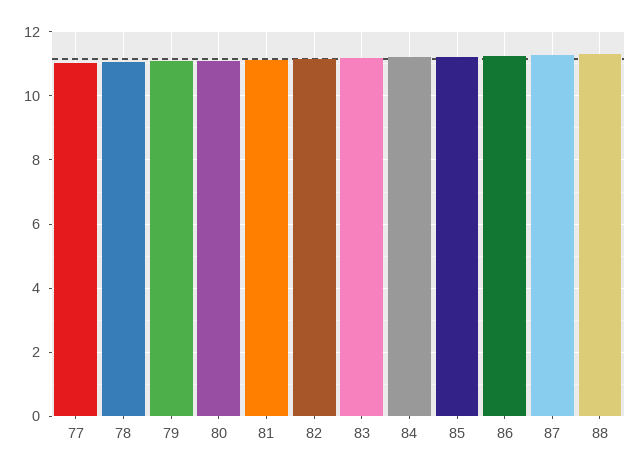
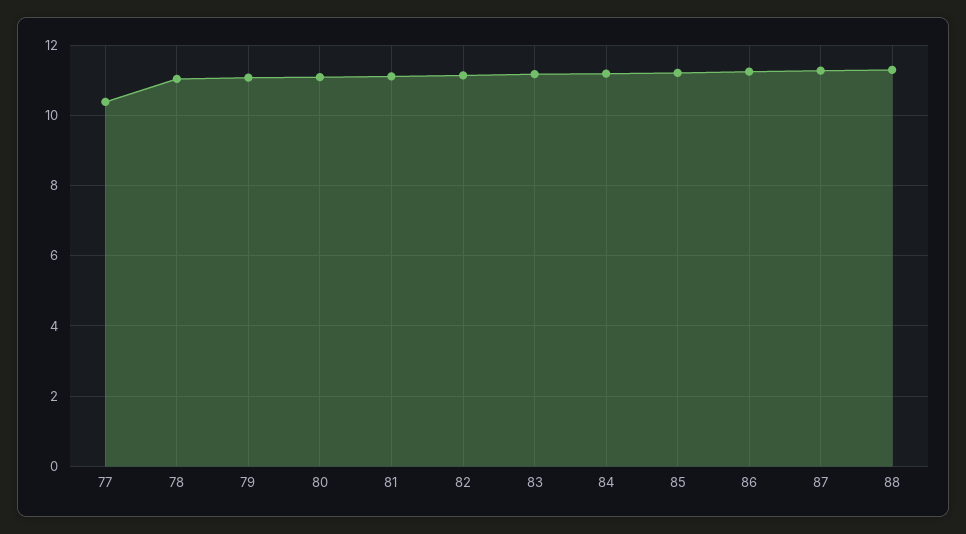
  {
-   "77": 11,
+   "77": 10.4,
    "78": 11,
    "79": 11,
    "80": 11.2,
    "81": 11.2,
    "82": 11.2,
    "83": 11.2,
    "84": 11.2,
    "85": 11.2,
    "86": 11.2,
    "87": 11.2,
    "88": 11.4
  }

